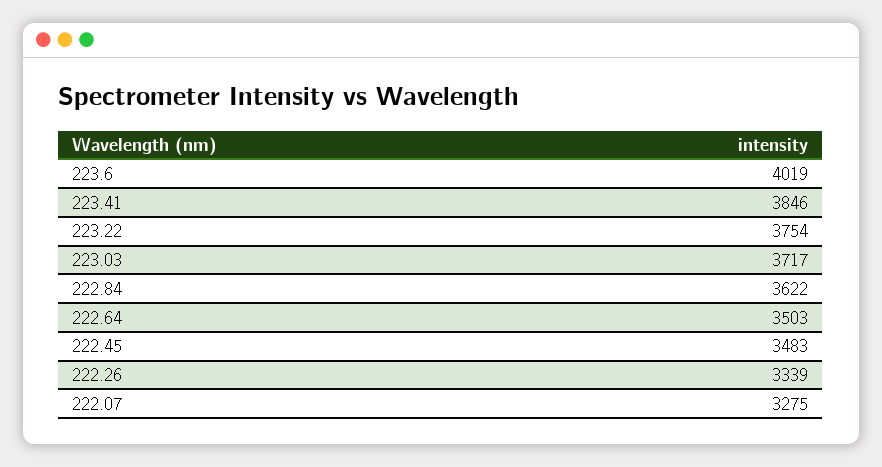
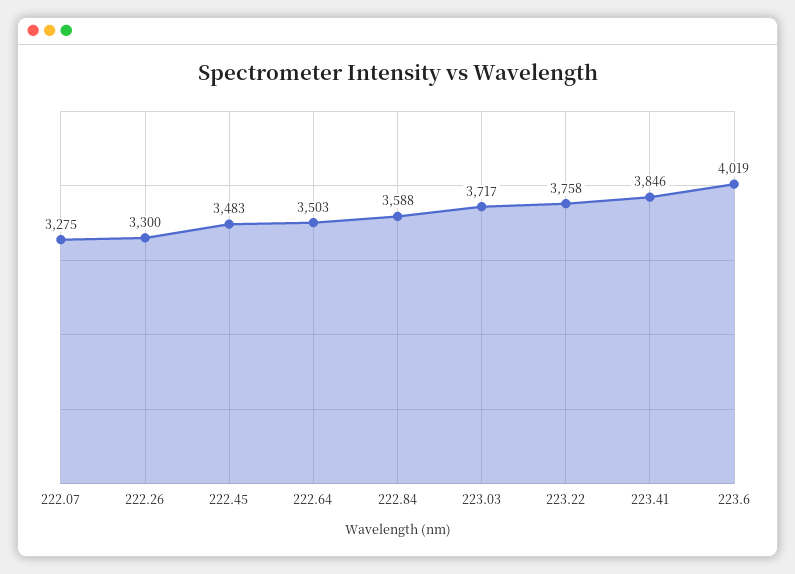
  {
    "223.6": 4019,
    "223.41": 3846,
-   "223.22": 3754,
+   "223.22": 3758,
    "223.03": 3717,
-   "222.84": 3622,
+   "222.84": 3588,
    "222.64": 3503,
    "222.45": 3483,
-   "222.26": 3339,
+   "222.26": 3300,
    "222.07": 3275
  }

